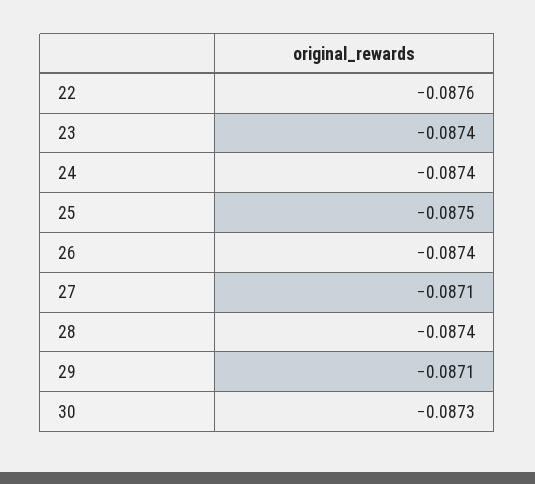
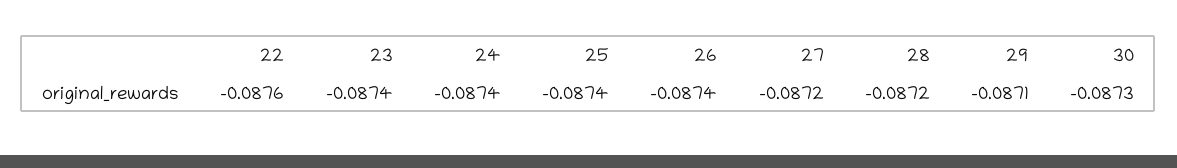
  {
    "22": -0.0876,
    "23": -0.0874,
    "24": -0.0874,
-   "25": -0.0875,
+   "25": -0.0874,
    "26": -0.0874,
-   "27": -0.0871,
+   "27": -0.0872,
-   "28": -0.0874,
+   "28": -0.0872,
    "29": -0.0871,
    "30": -0.0873
  }

